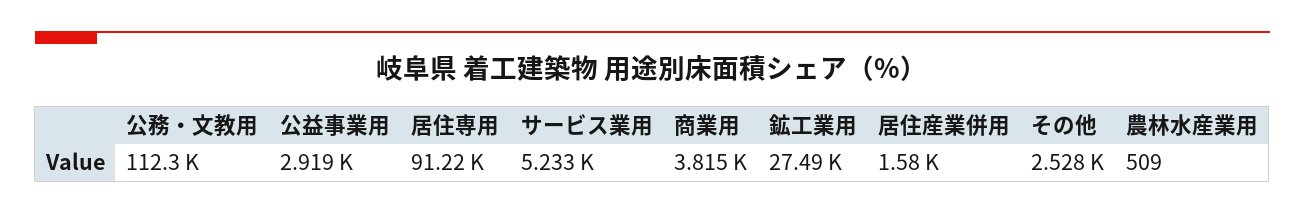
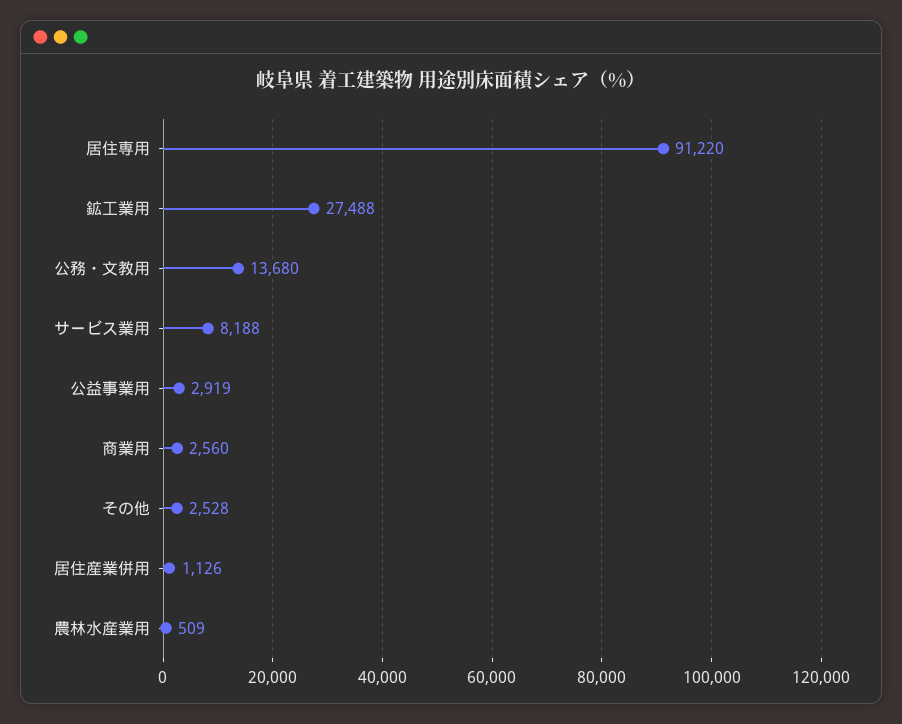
  {
-   "公務・文教用": 112300,
+   "公務・文教用": 13680,
    "公益事業用": 2919,
    "居住専用": 91220,
-   "サービス業用": 5233,
+   "サービス業用": 8188,
-   "商業用": 3815,
+   "商業用": 2560,
    "鉱工業用": 27488,
-   "居住産業併用": 1580,
+   "居住産業併用": 1126,
    "その他": 2528,
    "農林水産業用": 509
  }

